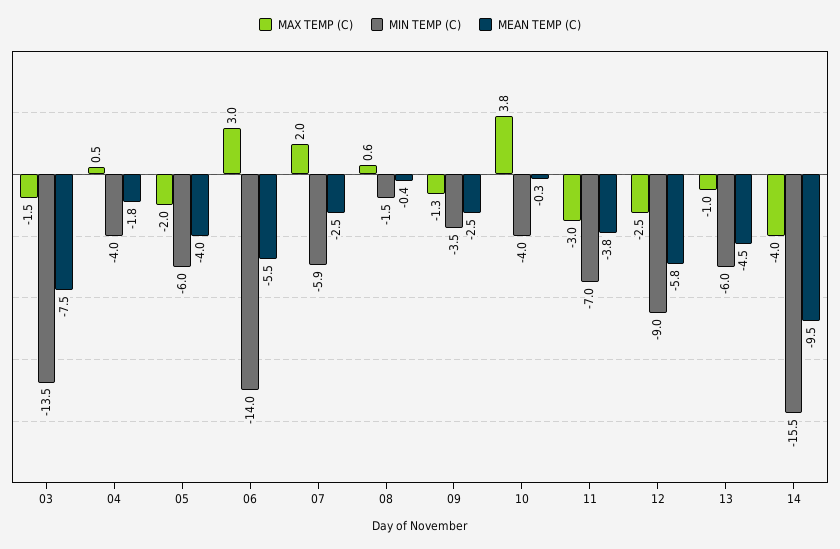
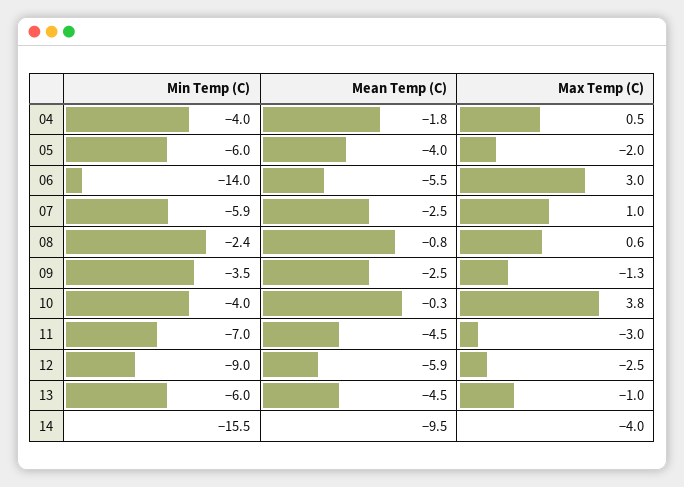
  {
    "MAX TEMP (C)": {
-     "03": -1.5,
      "04": 0.5,
      "05": -2,
      "06": 3,
-     "07": 2,
+     "07": 1,
      "08": 0.6,
      "09": -1.3,
      "10": 3.8,
      "11": -3,
      "12": -2.5,
      "13": -1,
      "14": -4
    },
    "MIN TEMP (C)": {
-     "03": -13.5,
      "04": -4,
      "05": -6,
      "06": -14,
      "07": -5.9,
-     "08": -1.5,
+     "08": -2.4,
      "09": -3.5,
      "10": -4,
      "11": -7,
      "12": -9,
      "13": -6,
      "14": -15.5
    },
    "MEAN TEMP (C)": {
-     "03": -7.5,
      "04": -1.8,
      "05": -4,
      "06": -5.5,
      "07": -2.5,
-     "08": -0.4,
+     "08": -0.8,
      "09": -2.5,
      "10": -0.3,
-     "11": -3.8,
+     "11": -4.5,
-     "12": -5.8,
+     "12": -5.9,
      "13": -4.5,
      "14": -9.5
    }
  }

